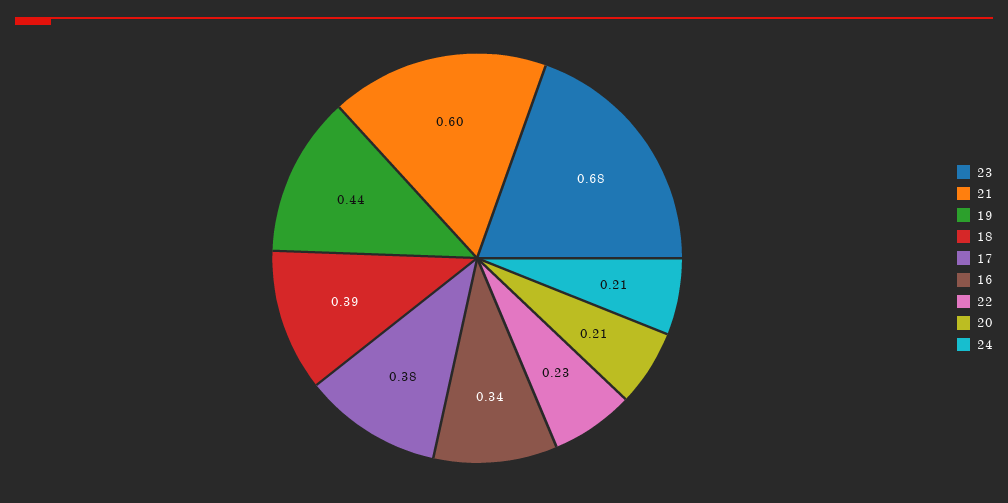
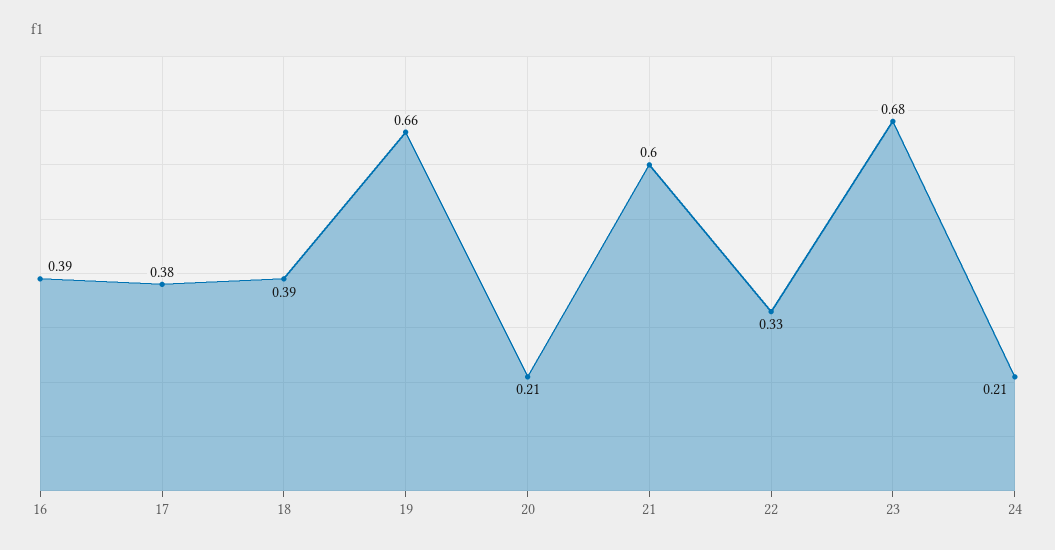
  {
    "23": 0.68,
    "21": 0.6,
-   "19": 0.44,
+   "19": 0.66,
    "18": 0.39,
    "17": 0.38,
-   "16": 0.34,
+   "16": 0.39,
-   "22": 0.23,
+   "22": 0.33,
    "20": 0.21,
    "24": 0.21
  }

